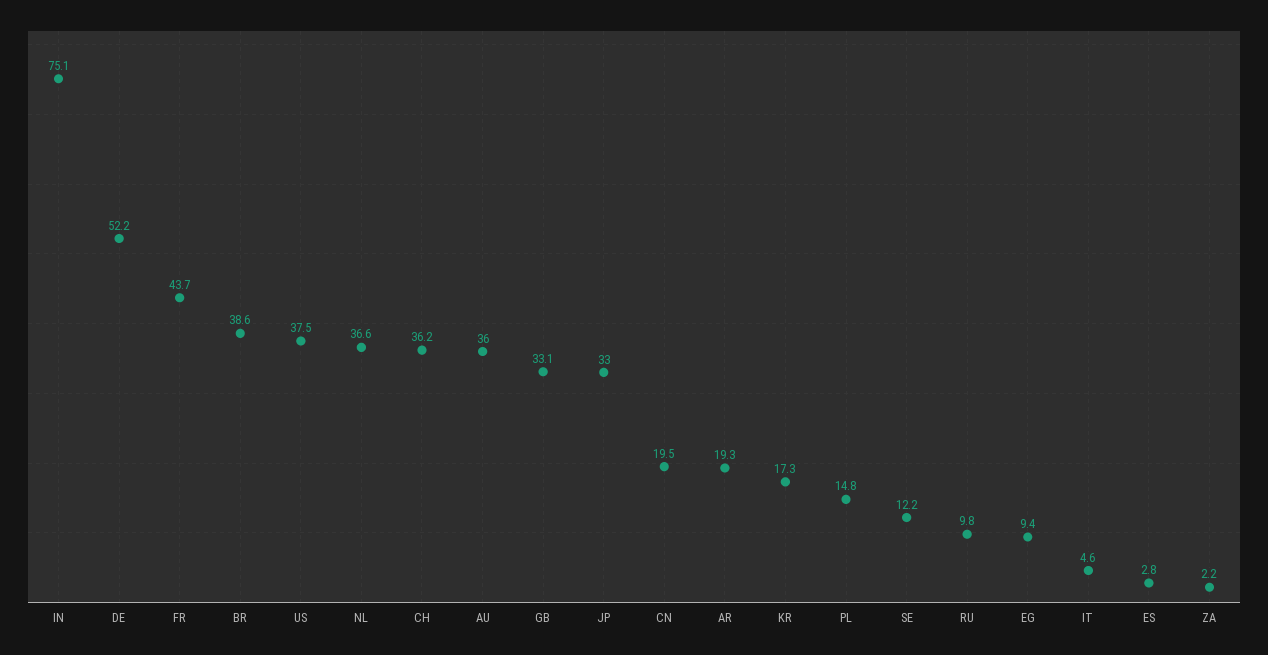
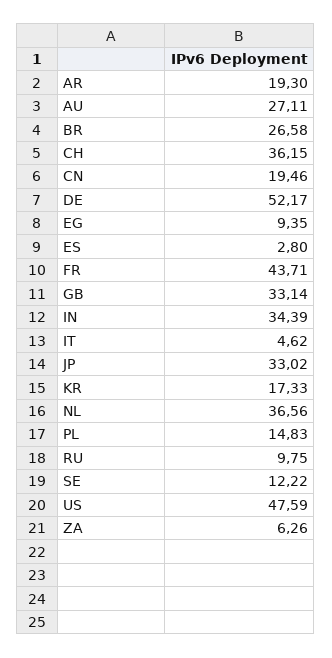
  {
-   "IN": 75.1,
+   "IN": 34.39,
    "DE": 52.17,
    "FR": 43.71,
-   "BR": 38.6,
+   "BR": 26.58,
-   "US": 37.5,
+   "US": 47.59,
    "NL": 36.56,
    "CH": 36.15,
-   "AU": 36,
+   "AU": 27.11,
    "GB": 33.14,
    "JP": 33.02,
    "CN": 19.46,
    "AR": 19.3,
    "KR": 17.33,
    "PL": 14.83,
    "SE": 12.22,
    "RU": 9.75,
    "EG": 9.35,
    "IT": 4.62,
    "ES": 2.8,
-   "ZA": 2.2
+   "ZA": 6.26
  }

